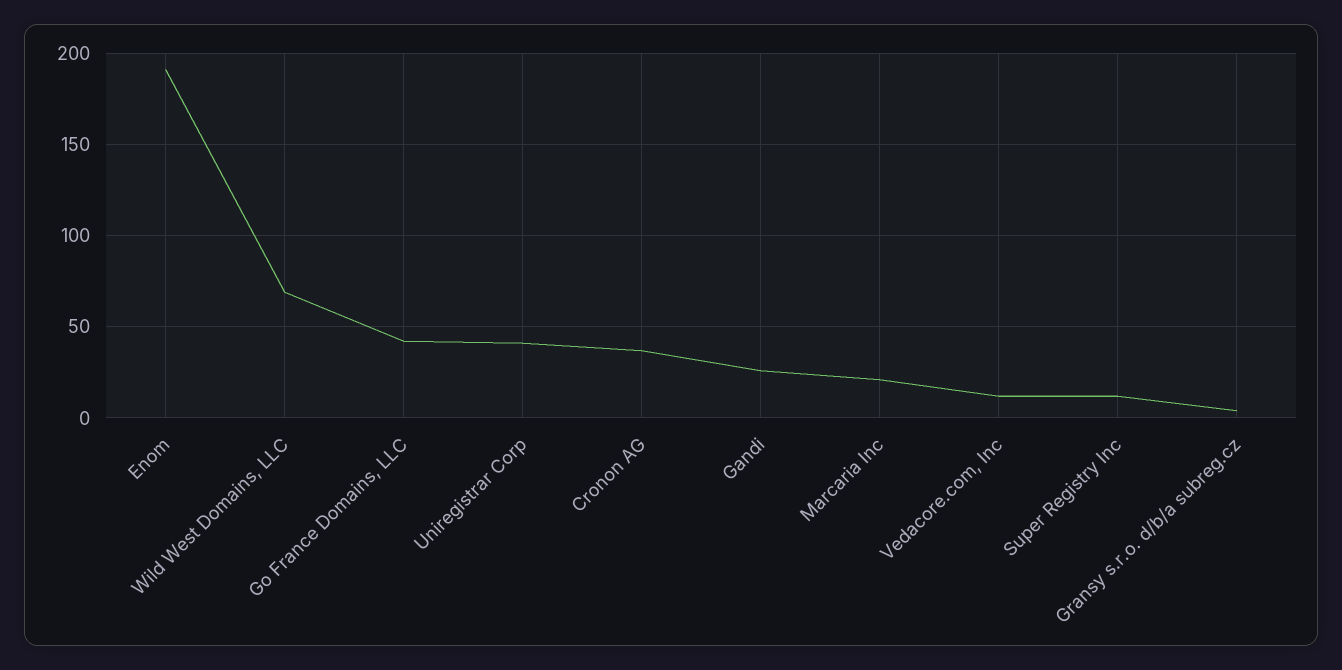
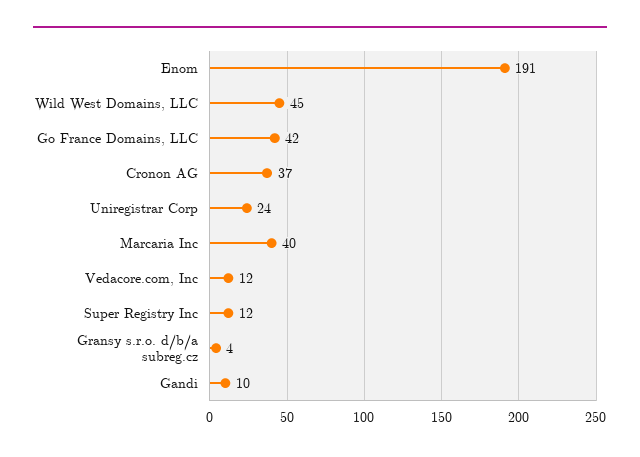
  {
    "Enom": 191,
-   "Wild West Domains, LLC": 70,
+   "Wild West Domains, LLC": 45,
    "Go France Domains, LLC": 42,
-   "Uniregistrar Corp": 40,
+   "Uniregistrar Corp": 24,
    "Cronon AG": 37,
-   "Gandi": 25,
+   "Gandi": 10,
-   "Marcaria Inc": 20,
+   "Marcaria Inc": 40,
    "Vedacore.com, Inc": 12,
    "Super Registry Inc": 12,
    "Gransy s.r.o. d/b/a subreg.cz": 4
  }

